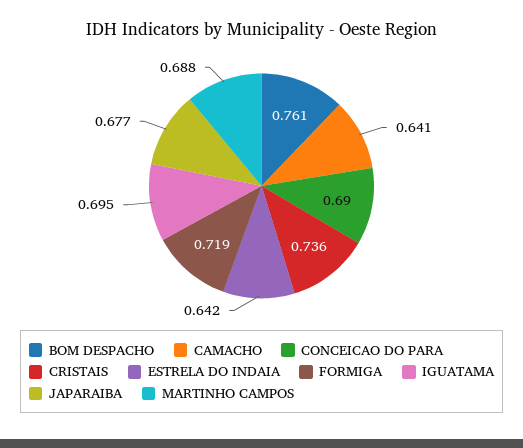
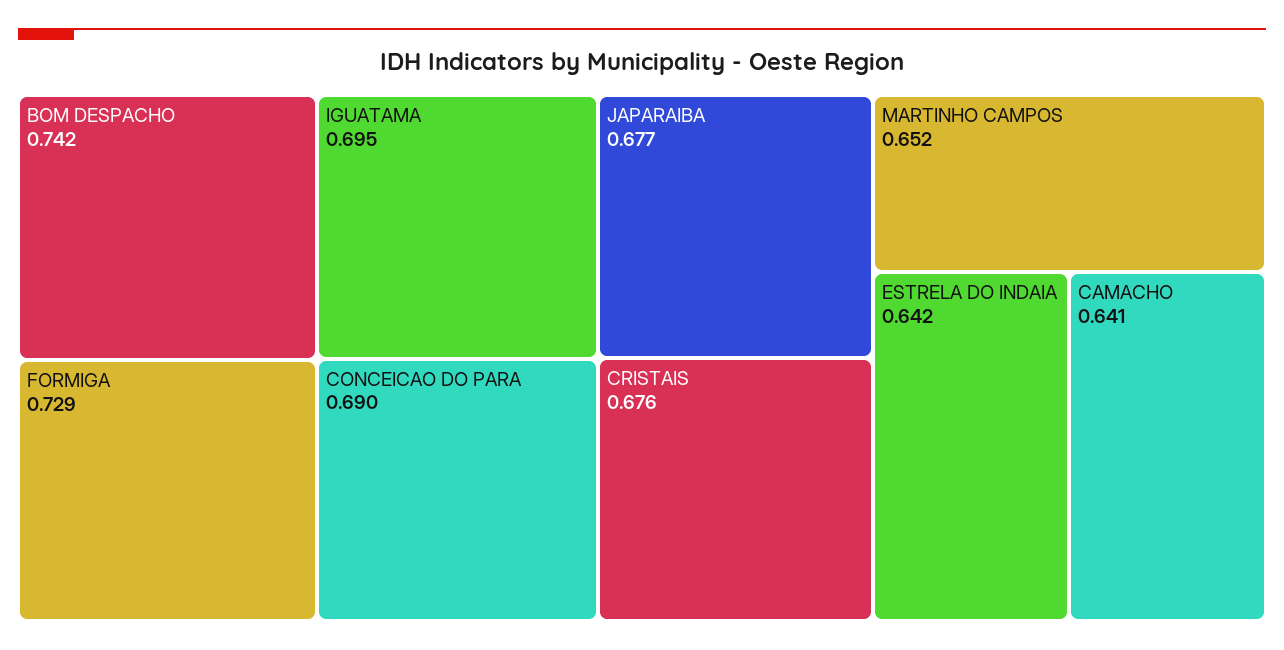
  {
-   "BOM DESPACHO": 0.761,
+   "BOM DESPACHO": 0.742,
    "CAMACHO": 0.641,
    "CONCEICAO DO PARA": 0.69,
-   "CRISTAIS": 0.736,
+   "CRISTAIS": 0.676,
    "ESTRELA DO INDAIA": 0.642,
-   "FORMIGA": 0.719,
+   "FORMIGA": 0.729,
    "IGUATAMA": 0.695,
    "JAPARAIBA": 0.677,
-   "MARTINHO CAMPOS": 0.688
+   "MARTINHO CAMPOS": 0.652
  }

